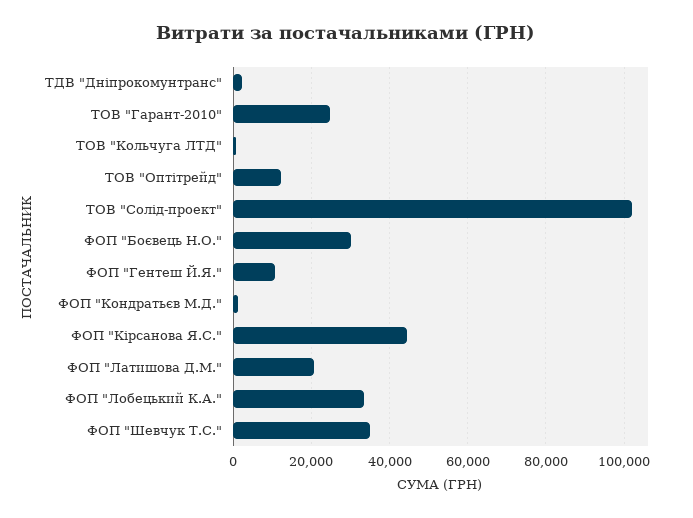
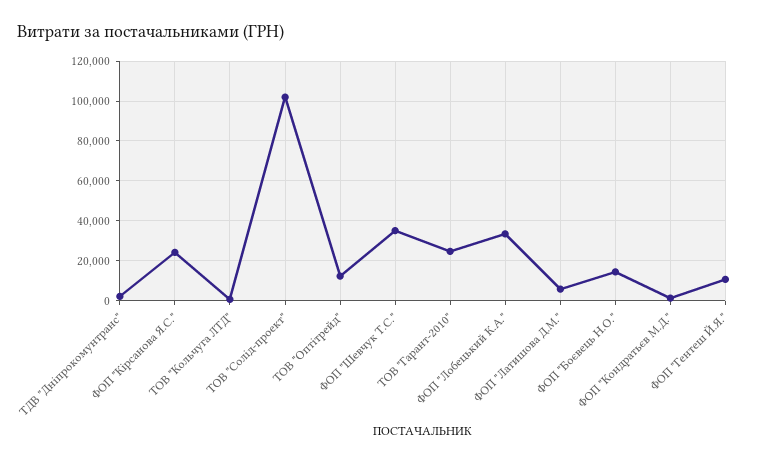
  {
    "ТДВ \"Дніпрокомунтранс\"": 2000,
    "ТОВ \"Гарант-2010\"": 24000,
    "ТОВ \"Кольчуга ЛТД\"": 0,
    "ТОВ \"Оптітрейд\"": 12000,
    "ТОВ \"Солід-проект\"": 102000,
-   "ФОП \"Боєвець Н.О.\"": 30000,
+   "ФОП \"Боєвець Н.О.\"": 15000,
    "ФОП \"Гентеш Й.Я.\"": 10000,
    "ФОП \"Кондратьєв М.Д.\"": 2000,
-   "ФОП \"Кірсанова Я.С.\"": 44000,
+   "ФОП \"Кірсанова Я.С.\"": 25000,
-   "ФОП \"Латишова Д.М.\"": 20000,
+   "ФОП \"Латишова Д.М.\"": 5000,
    "ФОП \"Лобецький К.А.\"": 34000,
    "ФОП \"Шевчук Т.С.\"": 36000
  }

